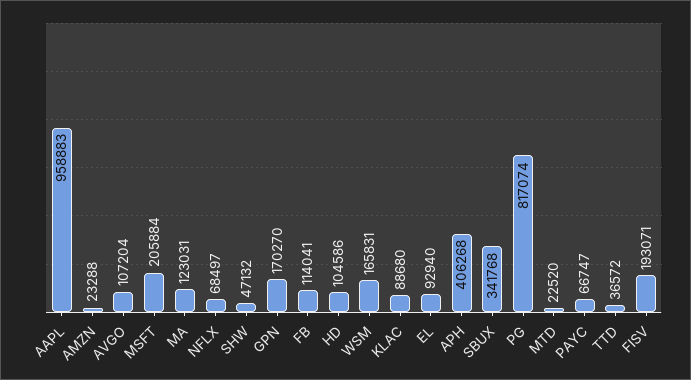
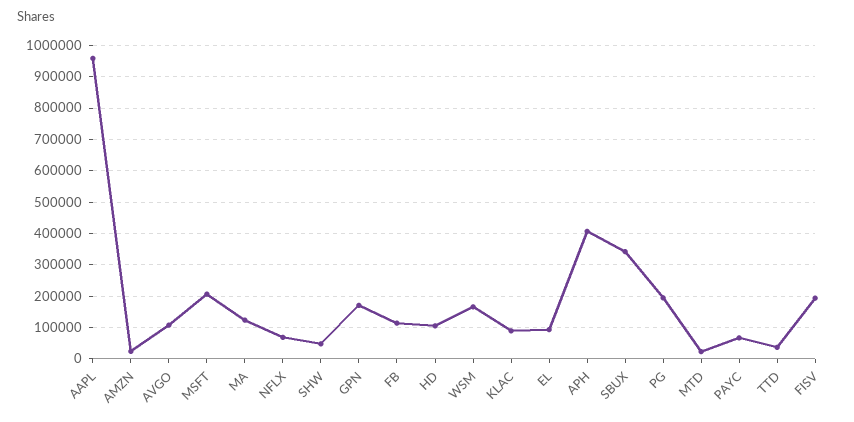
  {
    "AAPL": 958883,
    "AMZN": 23288,
    "AVGO": 107204,
    "MSFT": 205884,
    "MA": 123031,
    "NFLX": 68497,
    "SHW": 47132,
    "GPN": 170270,
    "FB": 114041,
    "HD": 104586,
    "WSM": 165831,
    "KLAC": 88680,
    "EL": 92940,
    "APH": 406268,
    "SBUX": 341768,
-   "PG": 817074,
+   "PG": 200000,
    "MTD": 22520,
    "PAYC": 66747,
    "TTD": 36572,
    "FISV": 193071
  }

